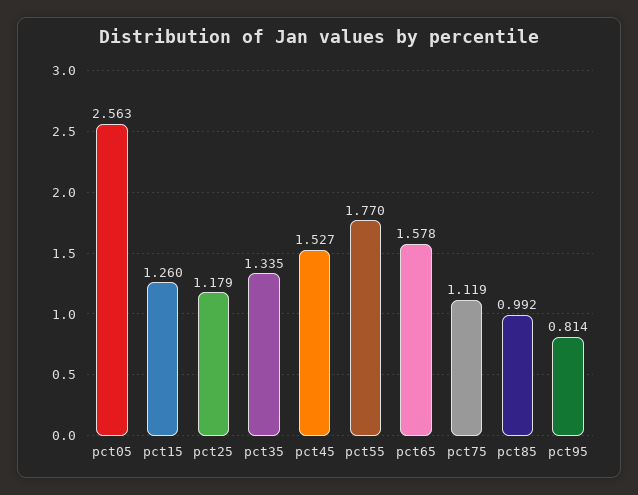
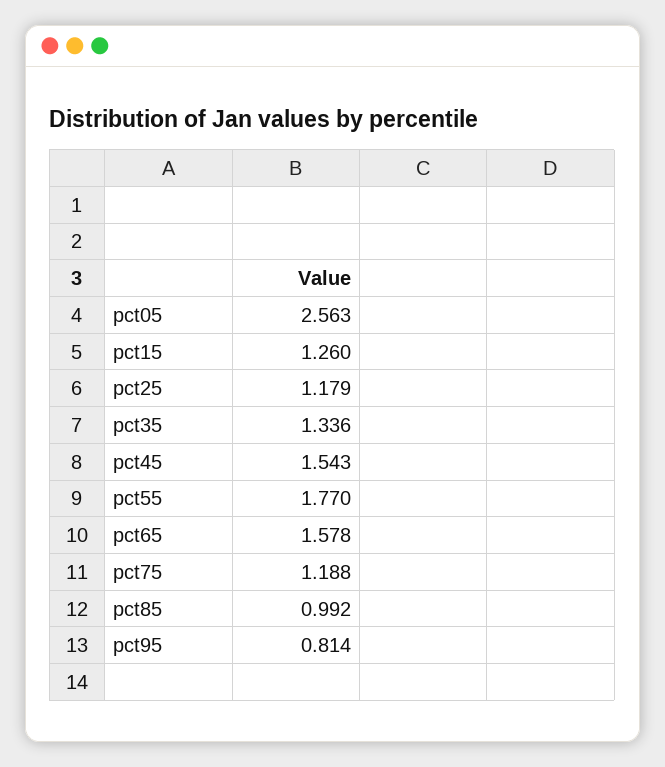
  {
    "pct05": 2.563,
    "pct15": 1.26,
    "pct25": 1.179,
-   "pct35": 1.335,
+   "pct35": 1.336,
-   "pct45": 1.527,
+   "pct45": 1.543,
    "pct55": 1.77,
    "pct65": 1.578,
-   "pct75": 1.119,
+   "pct75": 1.188,
    "pct85": 0.992,
    "pct95": 0.814
  }

